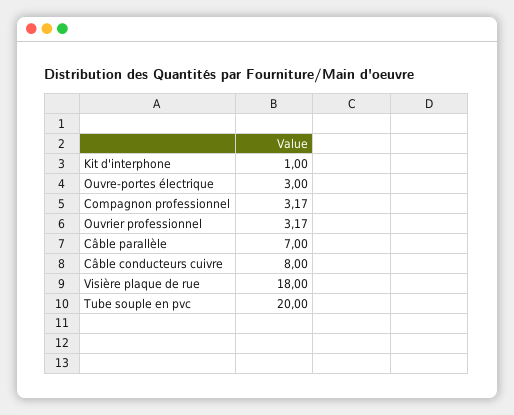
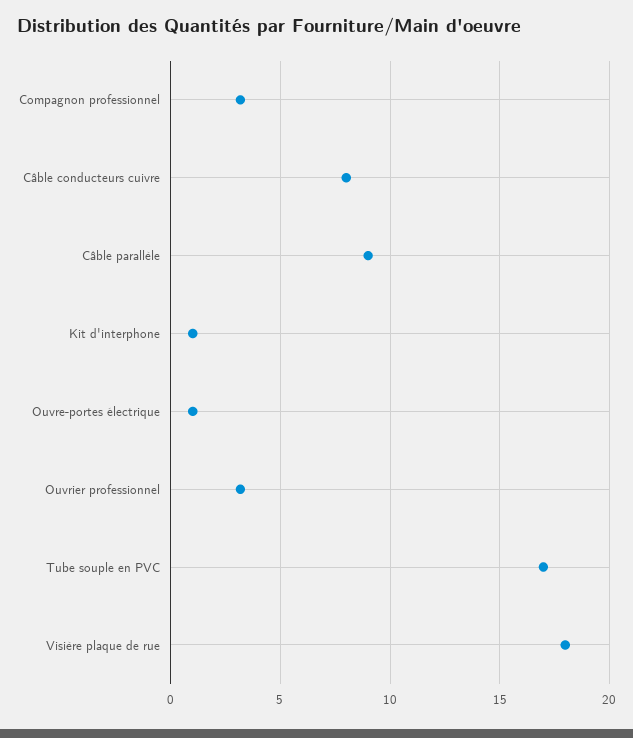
  {
    "Kit d'interphone": 1,
-   "Ouvre-portes électrique": 3,
+   "Ouvre-portes électrique": 1,
    "Compagnon professionnel": 3.17,
    "Ouvrier professionnel": 3.17,
-   "Câble parallèle": 7,
+   "Câble parallèle": 9,
    "Câble conducteurs cuivre": 8,
    "Visière plaque de rue": 18,
-   "Tube souple en pvc": 20
+   "Tube souple en pvc": 17
  }

